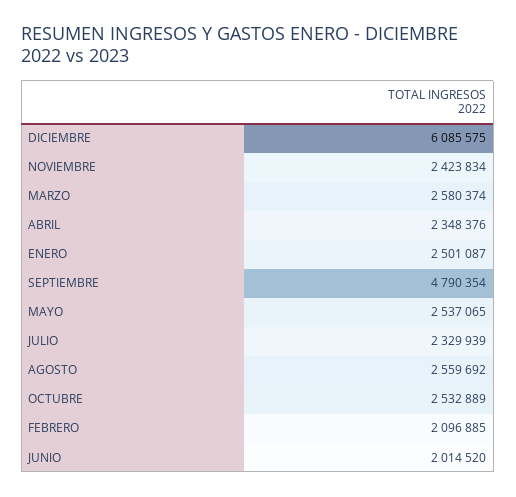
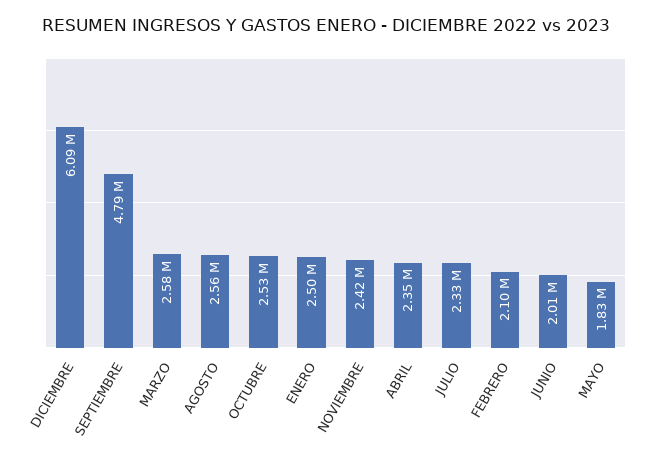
  {
    "DICIEMBRE": 6085575,
    "NOVIEMBRE": 2423834,
    "MARZO": 2580374,
    "ABRIL": 2348376,
    "ENERO": 2501087,
    "SEPTIEMBRE": 4790354,
-   "MAYO": 2537065,
+   "MAYO": 1830000,
    "JULIO": 2329939,
    "AGOSTO": 2559692,
    "OCTUBRE": 2532889,
    "FEBRERO": 2096885,
    "JUNIO": 2014520
  }

